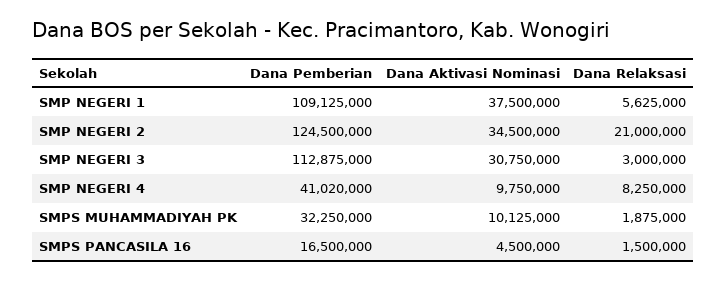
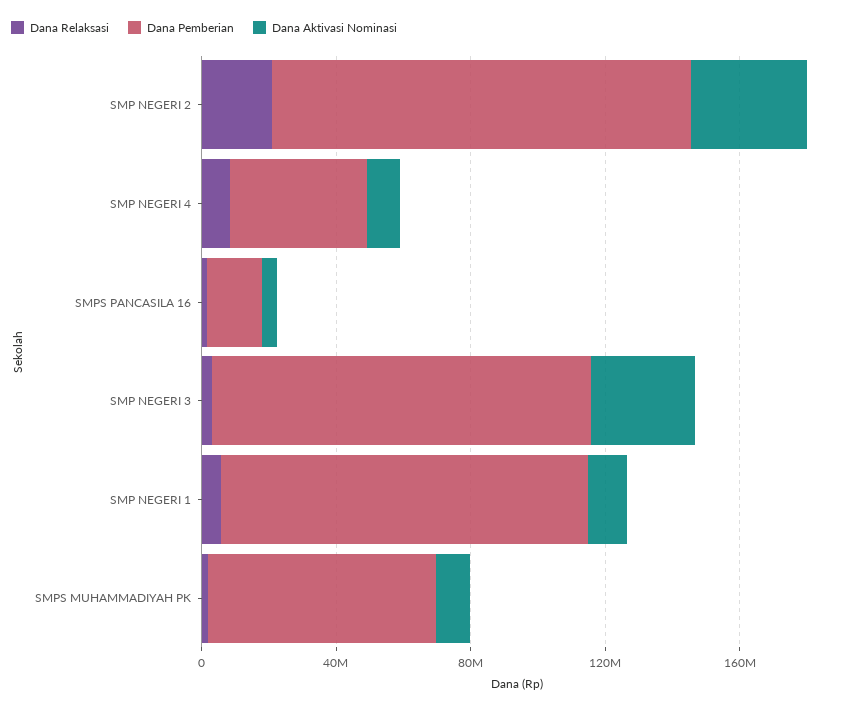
  {
    "Dana Pemberian": {
      "SMP NEGERI 1": 109125000,
      "SMP NEGERI 2": 124500000,
      "SMP NEGERI 3": 112875000,
      "SMP NEGERI 4": 41020000,
-     "SMPS MUHAMMADIYAH PK": 32250000,
+     "SMPS MUHAMMADIYAH PK": 70000000,
      "SMPS PANCASILA 16": 16500000
    },
    "Dana Aktivasi Nominasi": {
-     "SMP NEGERI 1": 37500000,
+     "SMP NEGERI 1": 10000000,
      "SMP NEGERI 2": 34500000,
      "SMP NEGERI 3": 30750000,
      "SMP NEGERI 4": 9750000,
      "SMPS MUHAMMADIYAH PK": 10125000,
      "SMPS PANCASILA 16": 4500000
    },
    "Dana Relaksasi": {
      "SMP NEGERI 1": 5625000,
      "SMP NEGERI 2": 21000000,
      "SMP NEGERI 3": 3000000,
      "SMP NEGERI 4": 8250000,
      "SMPS MUHAMMADIYAH PK": 1875000,
      "SMPS PANCASILA 16": 1500000
    }
  }

